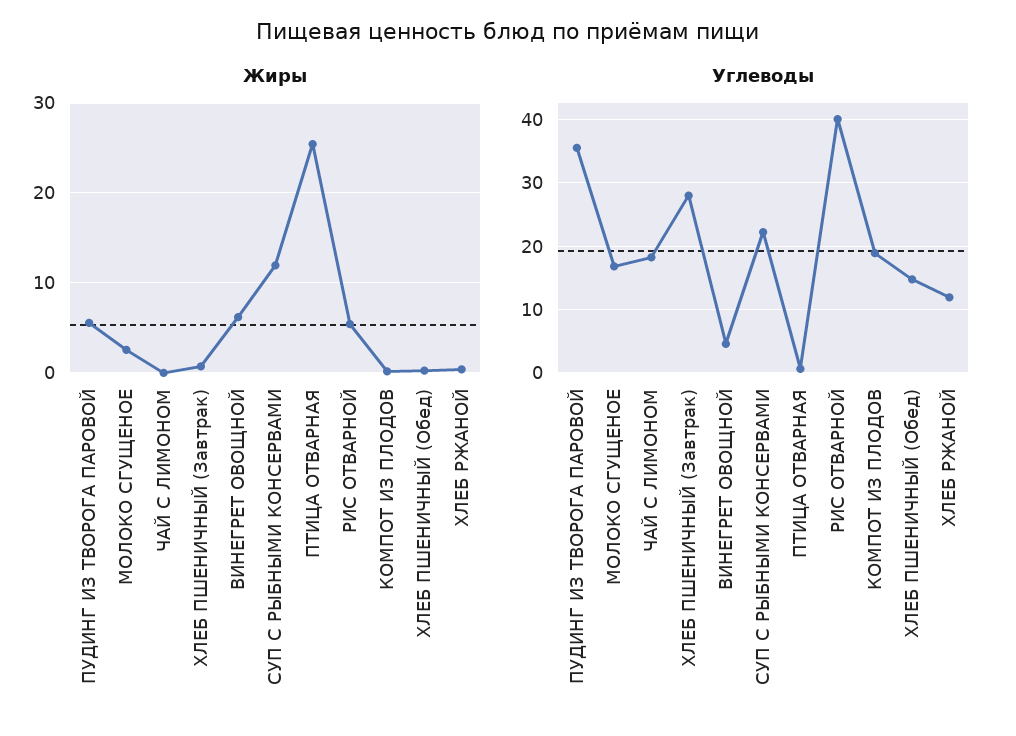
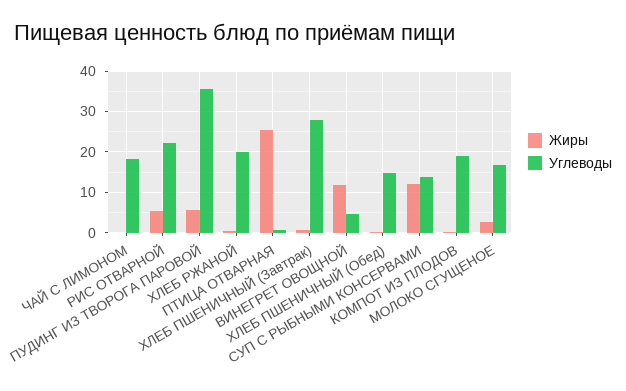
  {
    "Жиры": {
      "ПУДИНГ ИЗ ТВОРОГА ПАРОВОЙ": 6,
      "МОЛОКО СГУЩЕНОЕ": 3,
      "ЧАЙ С ЛИМОНОМ": 0,
      "ХЛЕБ ПШЕНИЧНЫЙ (Завтрак)": 1,
-     "ВИНЕГРЕТ ОВОЩНОЙ": 6,
+     "ВИНЕГРЕТ ОВОЩНОЙ": 12,
      "СУП С РЫБНЫМИ КОНСЕРВАМИ": 12,
      "ПТИЦА ОТВАРНАЯ": 25,
      "РИС ОТВАРНОЙ": 5,
      "КОМПОТ ИЗ ПЛОДОВ": 0,
      "ХЛЕБ ПШЕНИЧНЫЙ (Обед)": 0,
      "ХЛЕБ РЖАНОЙ": 0
    },
    "Углеводы": {
      "ПУДИНГ ИЗ ТВОРОГА ПАРОВОЙ": 36,
      "МОЛОКО СГУЩЕНОЕ": 17,
      "ЧАЙ С ЛИМОНОМ": 18,
      "ХЛЕБ ПШЕНИЧНЫЙ (Завтрак)": 28,
      "ВИНЕГРЕТ ОВОЩНОЙ": 5,
-     "СУП С РЫБНЫМИ КОНСЕРВАМИ": 22,
+     "СУП С РЫБНЫМИ КОНСЕРВАМИ": 14,
      "ПТИЦА ОТВАРНАЯ": 1,
-     "РИС ОТВАРНОЙ": 40,
+     "РИС ОТВАРНОЙ": 22,
      "КОМПОТ ИЗ ПЛОДОВ": 19,
      "ХЛЕБ ПШЕНИЧНЫЙ (Обед)": 15,
-     "ХЛЕБ РЖАНОЙ": 12
+     "ХЛЕБ РЖАНОЙ": 20
    }
  }

